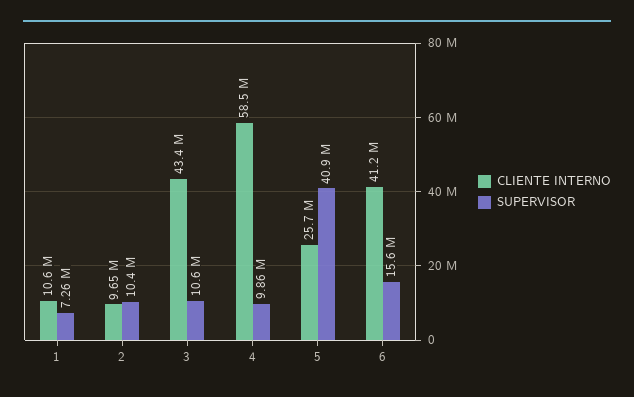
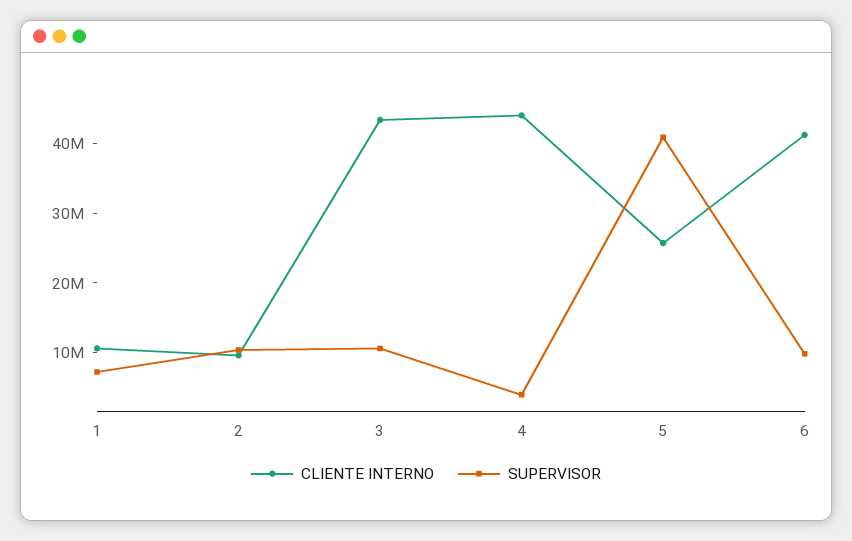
  {
    "CLIENTE INTERNO": {
      "1": 10600000,
      "2": 9650000,
      "3": 43400000,
-     "4": 58500000,
+     "4": 44000000,
      "5": 25700000,
      "6": 41200000
    },
    "SUPERVISOR": {
      "1": 7260000,
      "2": 10400000,
      "3": 10600000,
-     "4": 9860000,
+     "4": 4000000,
      "5": 40900000,
-     "6": 15600000
+     "6": 10000000
    }
  }

